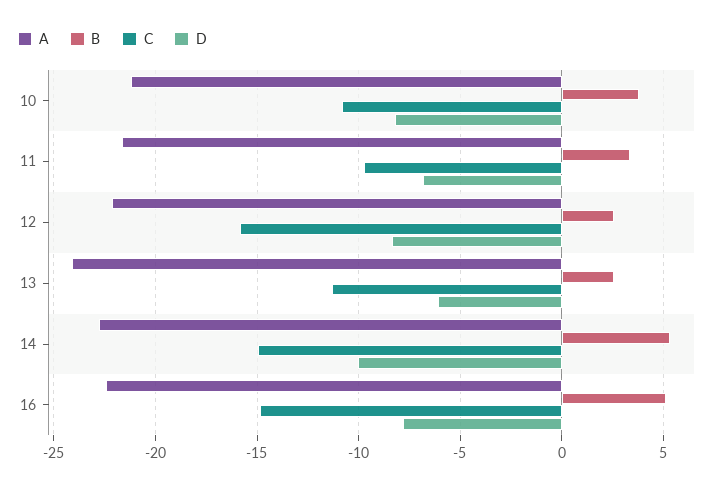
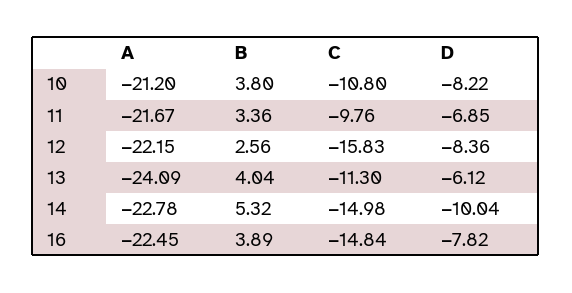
  {
    "A": {
      "10": -21.2,
      "11": -21.67,
      "12": -22.15,
      "13": -24.09,
      "14": -22.78,
      "16": -22.45
    },
    "B": {
      "10": 3.8,
      "11": 3.36,
      "12": 2.56,
-     "13": 2.5,
+     "13": 4.04,
      "14": 5.32,
-     "16": 5
+     "16": 3.89
    },
    "C": {
      "10": -10.8,
      "11": -9.76,
      "12": -15.83,
      "13": -11.3,
      "14": -14.98,
      "16": -14.84
    },
    "D": {
      "10": -8.22,
      "11": -6.85,
      "12": -8.36,
      "13": -6.12,
      "14": -10.04,
      "16": -7.82
    }
  }

